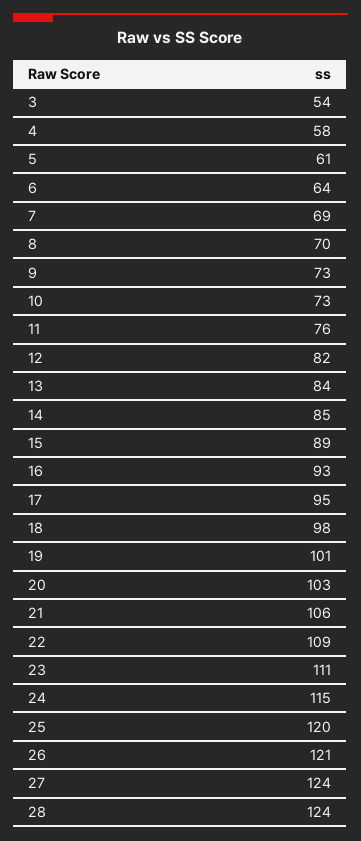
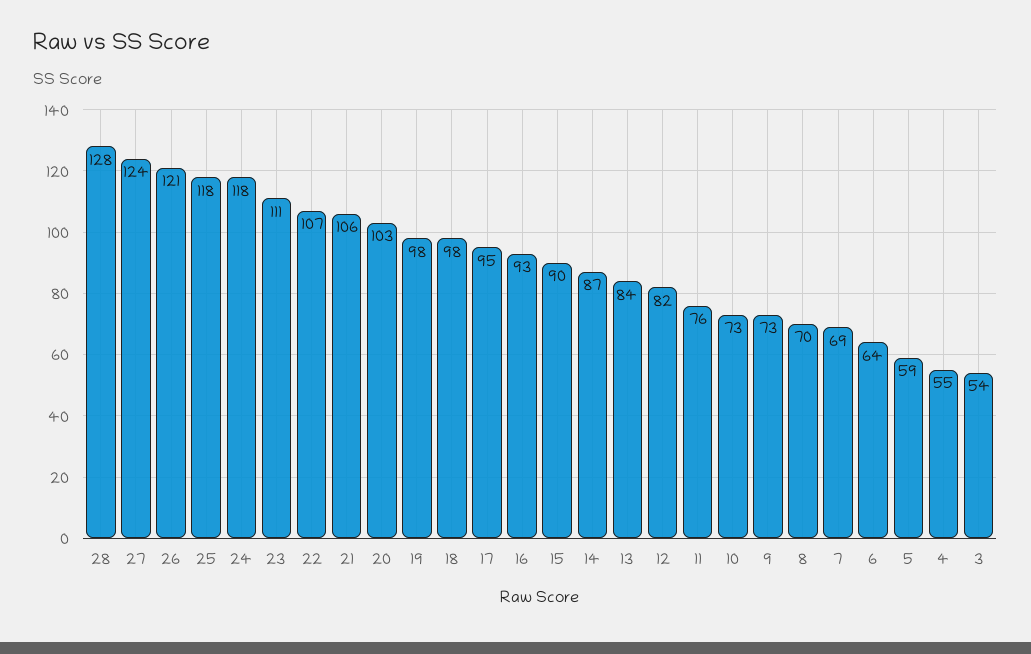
  {
    "3": 54,
-   "4": 58,
+   "4": 55,
-   "5": 61,
+   "5": 59,
    "6": 64,
    "7": 69,
    "8": 70,
    "9": 73,
    "10": 73,
    "11": 76,
    "12": 82,
    "13": 84,
-   "14": 85,
+   "14": 87,
-   "15": 89,
+   "15": 90,
    "16": 93,
    "17": 95,
    "18": 98,
-   "19": 101,
+   "19": 98,
    "20": 103,
    "21": 106,
-   "22": 109,
+   "22": 107,
    "23": 111,
-   "24": 115,
+   "24": 118,
-   "25": 120,
+   "25": 118,
    "26": 121,
    "27": 124,
-   "28": 124
+   "28": 128
  }

